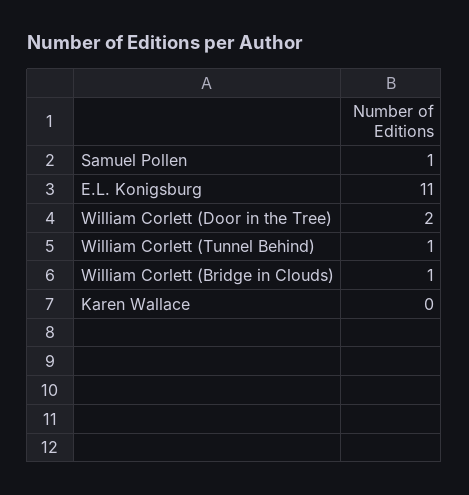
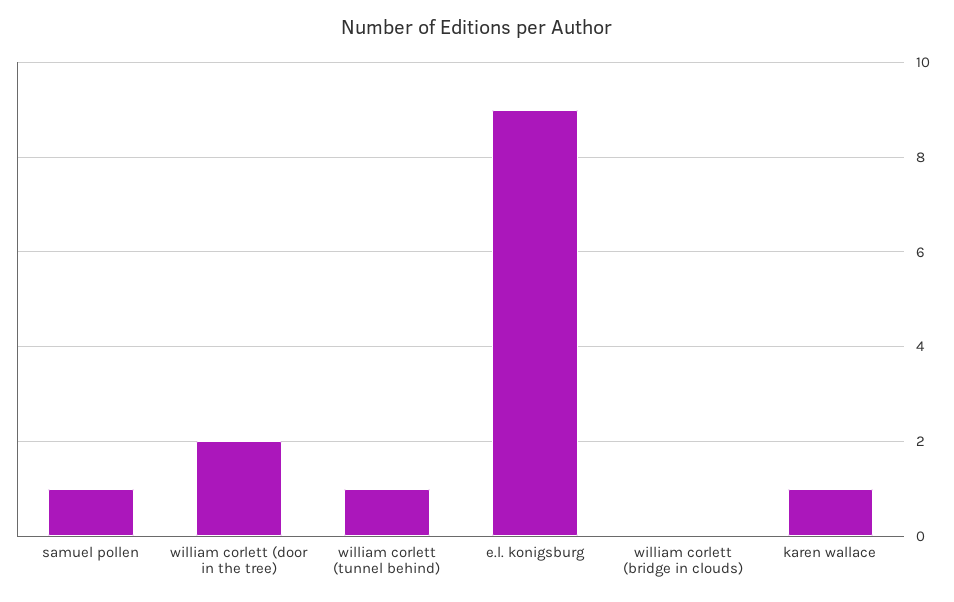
  {
    "Samuel Pollen": 1,
-   "E.L. Konigsburg": 11,
+   "E.L. Konigsburg": 9,
    "William Corlett (Door in the Tree)": 2,
    "William Corlett (Tunnel Behind)": 1,
-   "William Corlett (Bridge in Clouds)": 1,
+   "William Corlett (Bridge in Clouds)": 0,
-   "Karen Wallace": 0
+   "Karen Wallace": 1
  }

